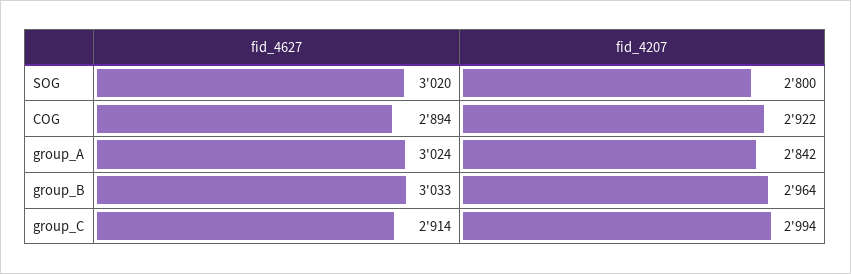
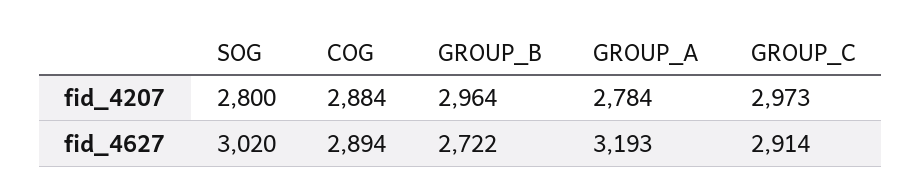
  {
    "fid_4627": {
      "SOG": 3020,
      "COG": 2894,
-     "group_A": 3024,
+     "group_A": 3193,
-     "group_B": 3033,
+     "group_B": 2722,
      "group_C": 2914
    },
    "fid_4207": {
      "SOG": 2800,
-     "COG": 2922,
+     "COG": 2884,
-     "group_A": 2842,
+     "group_A": 2784,
      "group_B": 2964,
-     "group_C": 2994
+     "group_C": 2973
    }
  }

